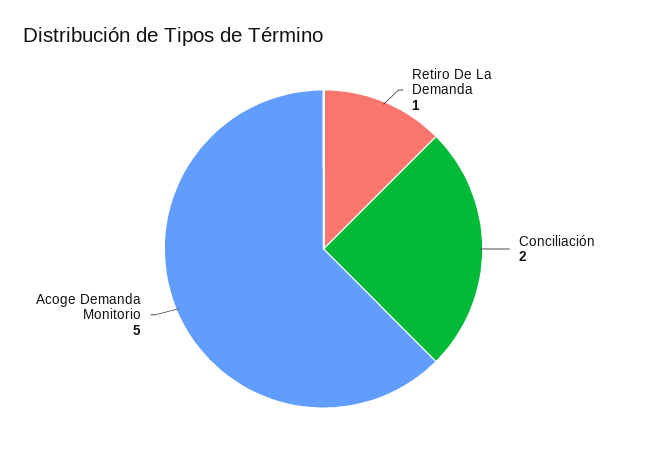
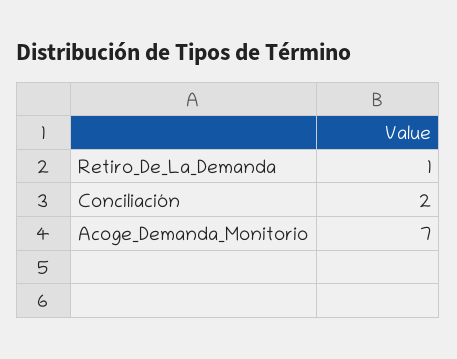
  {
    "Retiro De La Demanda": 1,
    "Conciliación": 2,
-   "Acoge Demanda Monitorio": 5
+   "Acoge Demanda Monitorio": 7
  }

